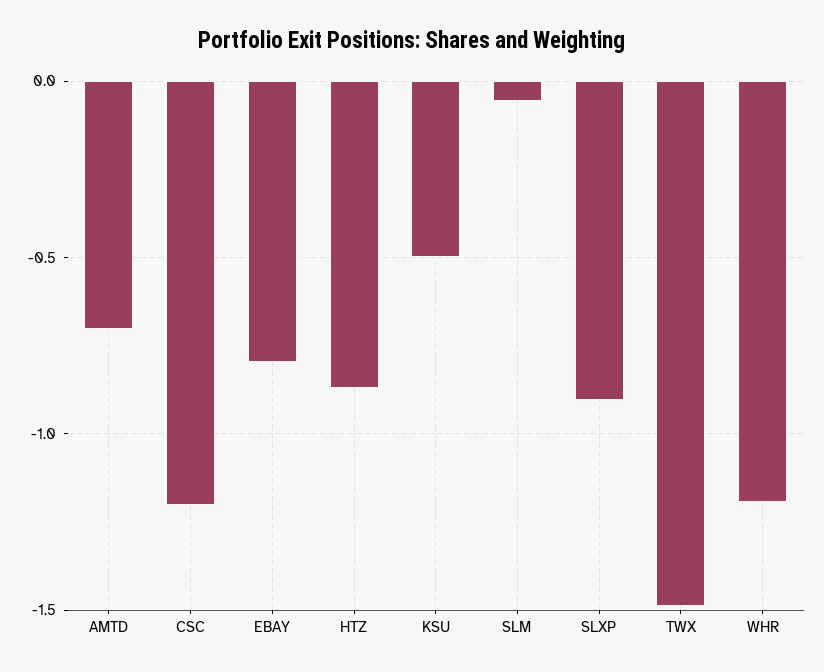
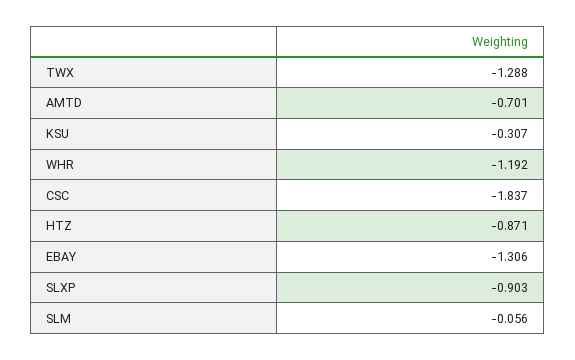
  {
    "AMTD": -0.701,
-   "CSC": -1.2,
+   "CSC": -1.837,
-   "EBAY": -0.8,
+   "EBAY": -1.306,
    "HTZ": -0.871,
-   "KSU": -0.5,
+   "KSU": -0.307,
    "SLM": -0.056,
    "SLXP": -0.903,
-   "TWX": -1.5,
+   "TWX": -1.288,
    "WHR": -1.192
  }

